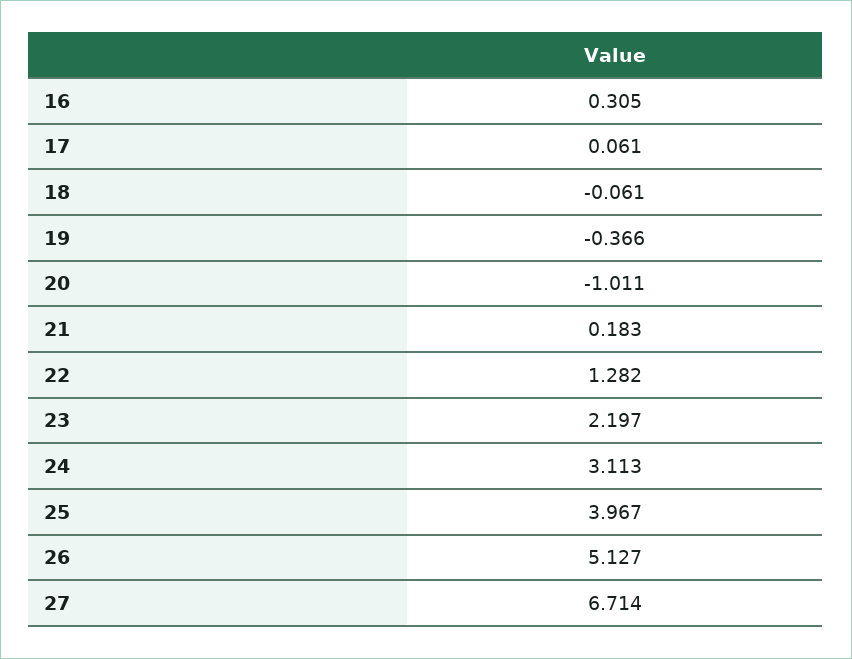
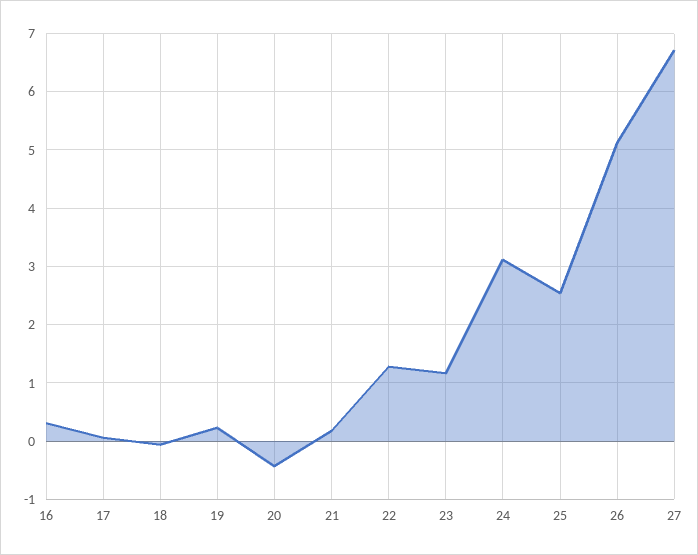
  {
    "16": 0.305,
    "17": 0.061,
    "18": -0.061,
-   "19": -0.366,
+   "19": 0.2,
-   "20": -1.011,
+   "20": -0.4,
    "21": 0.183,
    "22": 1.282,
-   "23": 2.197,
+   "23": 1.2,
    "24": 3.113,
-   "25": 3.967,
+   "25": 2.6,
    "26": 5.127,
    "27": 6.714
  }

